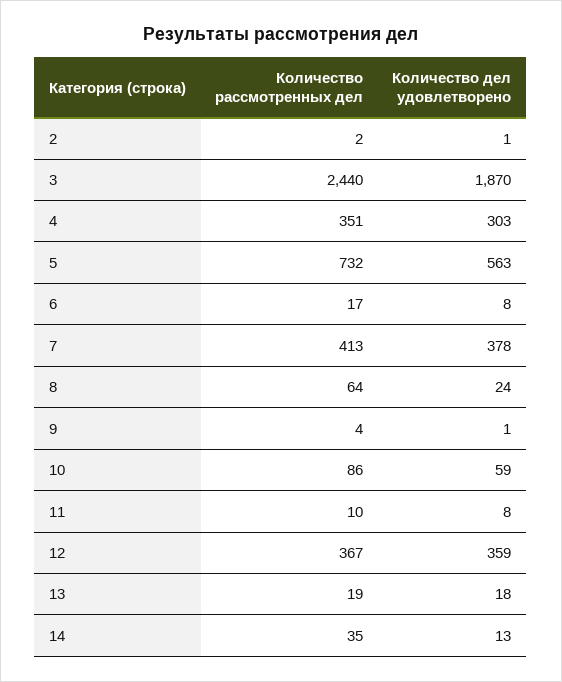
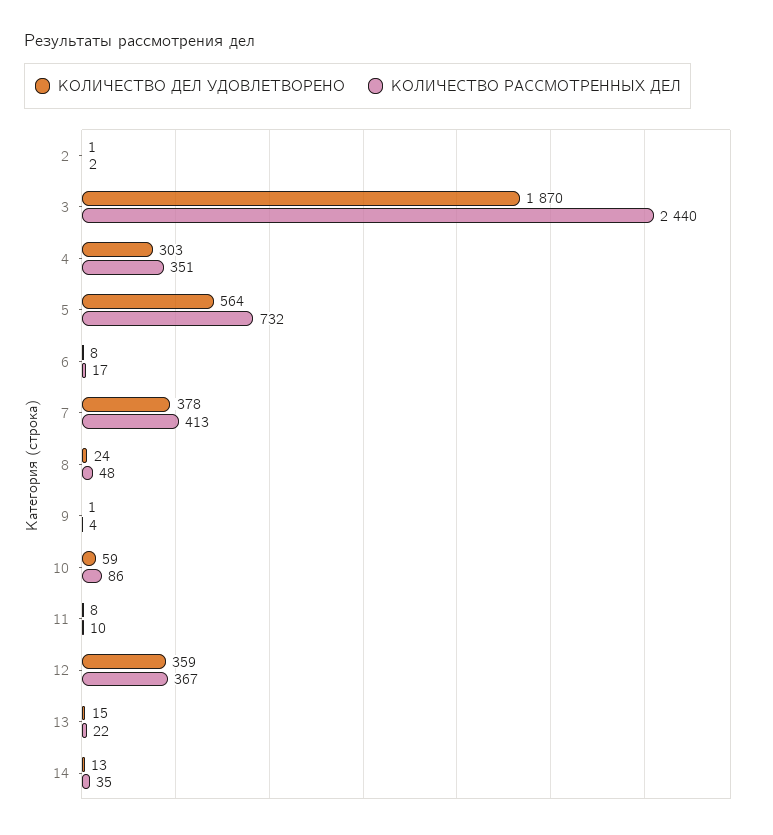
  {
    "Количество рассмотренных дел": {
      "2": 2,
      "3": 2440,
      "4": 351,
      "5": 732,
      "6": 17,
      "7": 413,
-     "8": 64,
+     "8": 48,
      "9": 4,
      "10": 86,
      "11": 10,
      "12": 367,
-     "13": 19,
+     "13": 22,
      "14": 35
    },
    "Количество дел удовлетворено": {
      "2": 1,
      "3": 1870,
      "4": 303,
-     "5": 563,
+     "5": 564,
      "6": 8,
      "7": 378,
      "8": 24,
      "9": 1,
      "10": 59,
      "11": 8,
      "12": 359,
-     "13": 18,
+     "13": 15,
      "14": 13
    }
  }

